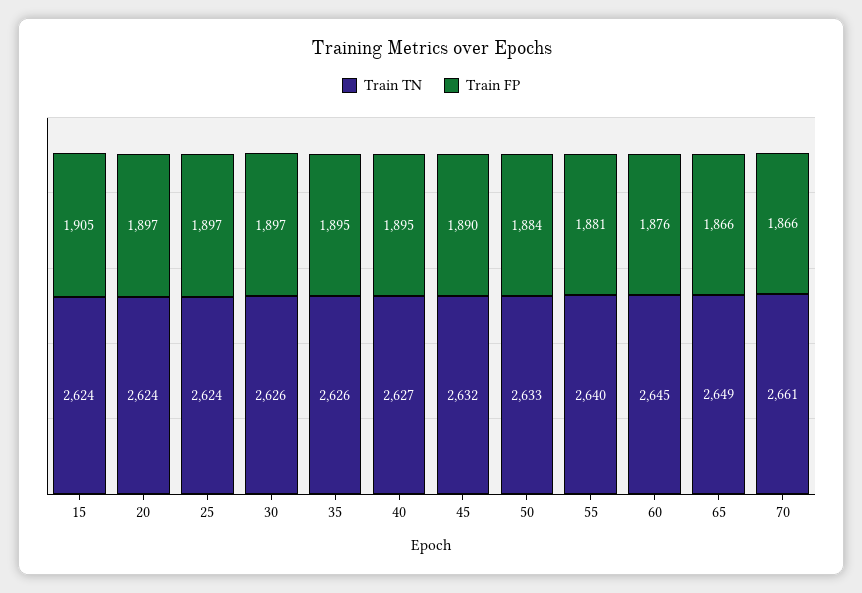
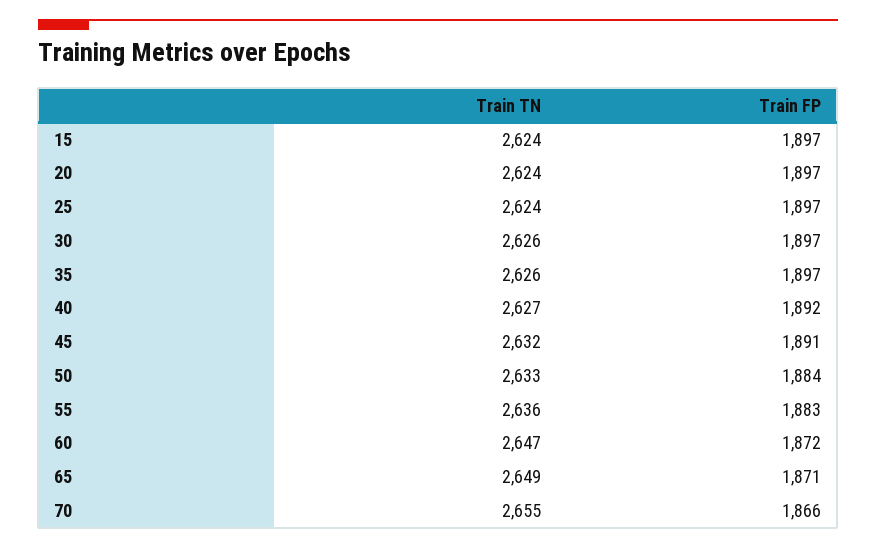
  {
    "Train TN": {
      "15": 2624,
      "20": 2624,
      "25": 2624,
      "30": 2626,
      "35": 2626,
      "40": 2627,
      "45": 2632,
      "50": 2633,
-     "55": 2640,
+     "55": 2636,
-     "60": 2645,
+     "60": 2647,
      "65": 2649,
-     "70": 2661
+     "70": 2655
    },
    "Train FP": {
-     "15": 1905,
+     "15": 1897,
      "20": 1897,
      "25": 1897,
      "30": 1897,
-     "35": 1895,
+     "35": 1897,
-     "40": 1895,
+     "40": 1892,
-     "45": 1890,
+     "45": 1891,
      "50": 1884,
-     "55": 1881,
+     "55": 1883,
-     "60": 1876,
+     "60": 1872,
-     "65": 1866,
+     "65": 1871,
      "70": 1866
    }
  }

